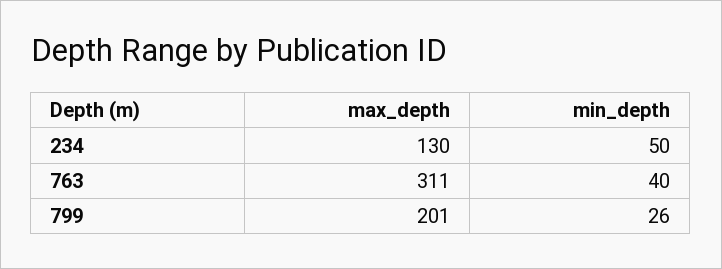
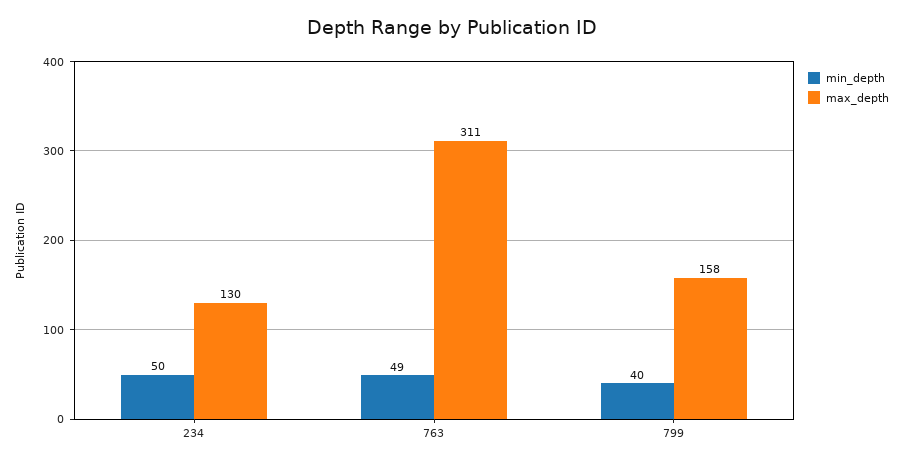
  {
    "max_depth": {
      "234": 130,
      "763": 311,
-     "799": 201
+     "799": 158
    },
    "min_depth": {
      "234": 50,
-     "763": 40,
+     "763": 49,
-     "799": 26
+     "799": 40
    }
  }

